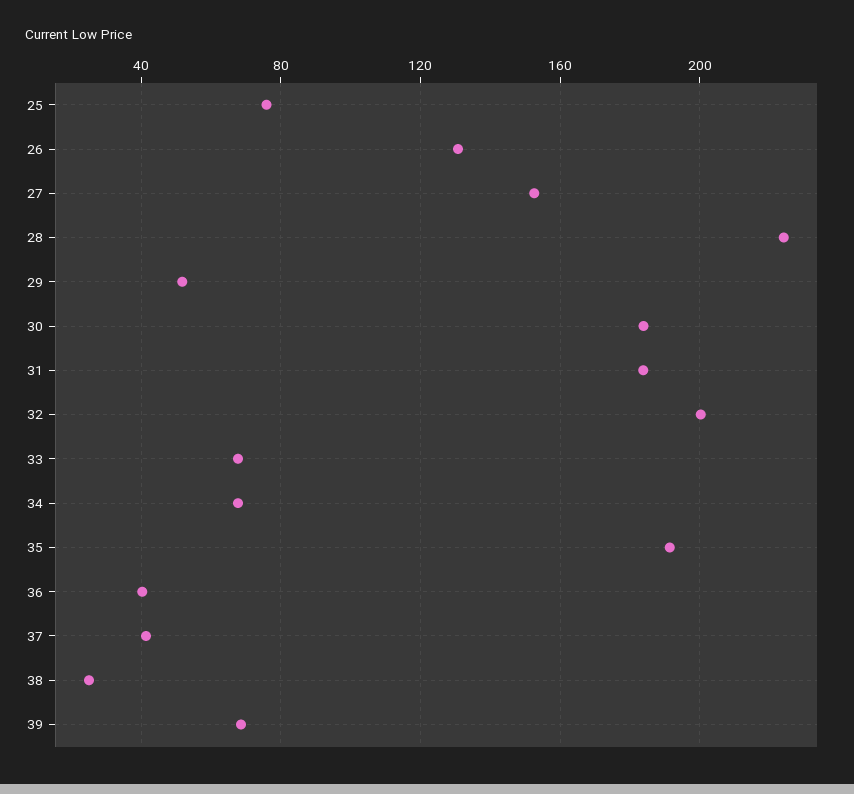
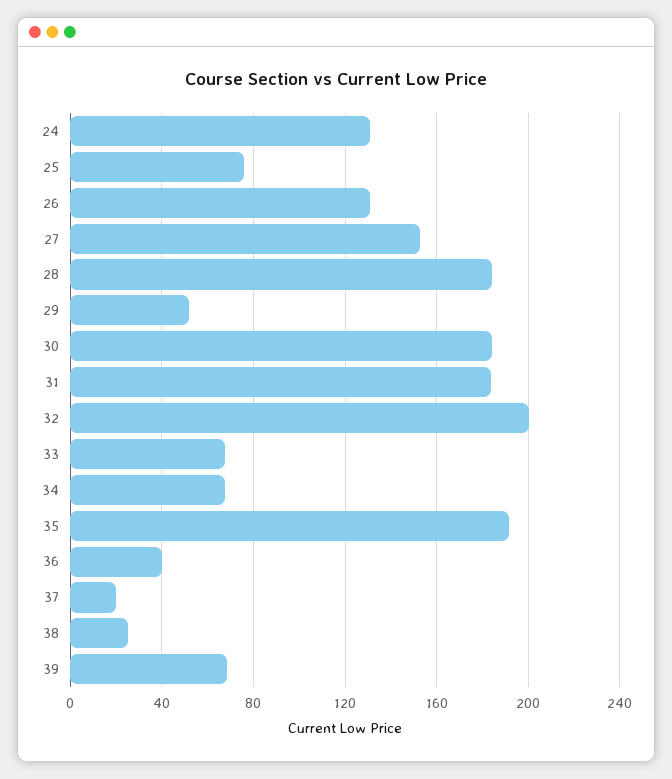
  {
    "25": 75,
    "26": 130,
    "27": 155,
-   "28": 225,
+   "28": 185,
    "29": 50,
    "30": 185,
    "31": 185,
    "32": 200,
    "33": 70,
    "34": 70,
    "35": 190,
    "36": 40,
-   "37": 40,
+   "37": 20,
    "38": 25,
-   "39": 70
+   "39": 70,
+   "24": 130
  }

